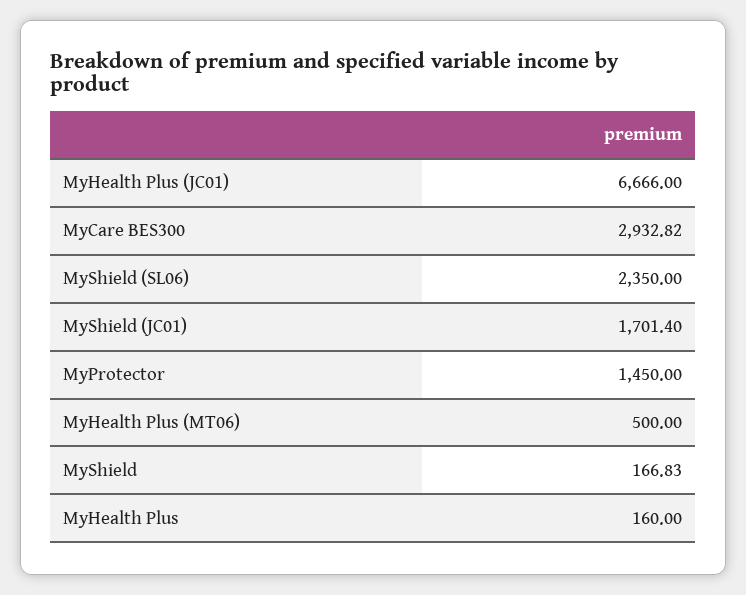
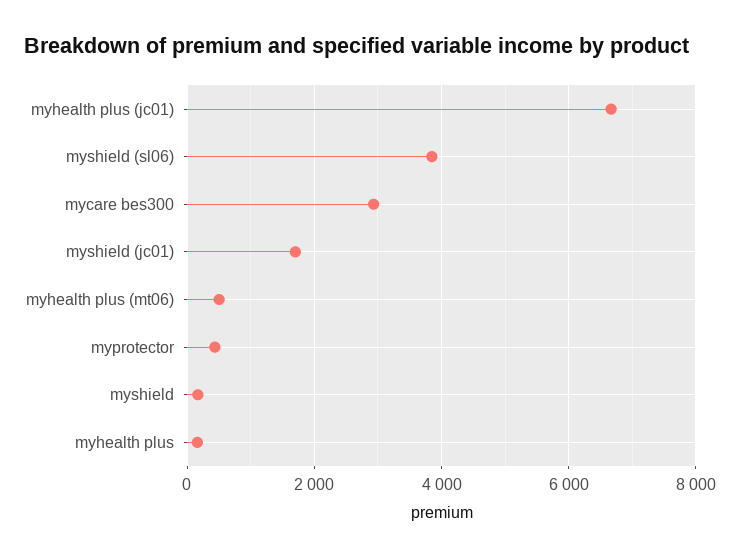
  {
    "MyHealth Plus (JC01)": 6666,
    "MyCare BES300": 2932.82,
-   "MyShield (SL06)": 2350,
+   "MyShield (SL06)": 3800,
    "MyShield (JC01)": 1701.4,
-   "MyProtector": 1450,
+   "MyProtector": 400,
    "MyHealth Plus (MT06)": 500,
    "MyShield": 166.83,
    "MyHealth Plus": 160
  }

